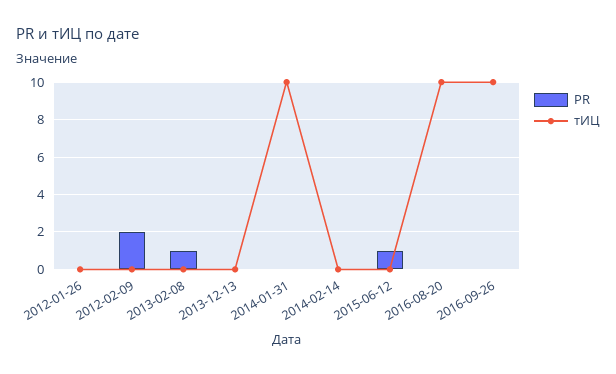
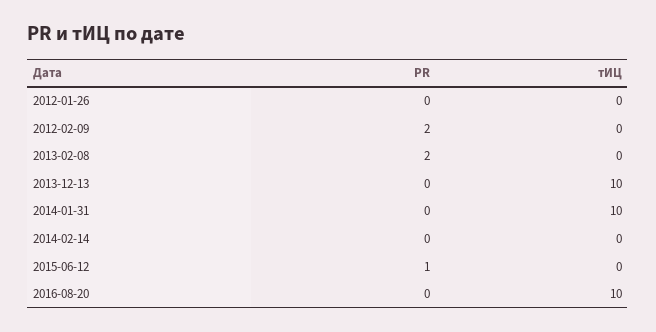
  {
    "PR": {
      "2012-01-26": 0,
      "2012-02-09": 2,
-     "2013-02-08": 1,
+     "2013-02-08": 2,
      "2013-12-13": 0,
      "2014-01-31": 0,
      "2014-02-14": 0,
      "2015-06-12": 1,
-     "2016-08-20": 0,
+     "2016-08-20": 0
-     "2016-09-26": 0
    },
    "тИЦ": {
      "2012-01-26": 0,
      "2012-02-09": 0,
      "2013-02-08": 0,
-     "2013-12-13": 0,
+     "2013-12-13": 10,
      "2014-01-31": 10,
      "2014-02-14": 0,
      "2015-06-12": 0,
-     "2016-08-20": 10,
+     "2016-08-20": 10
-     "2016-09-26": 10
    }
  }

